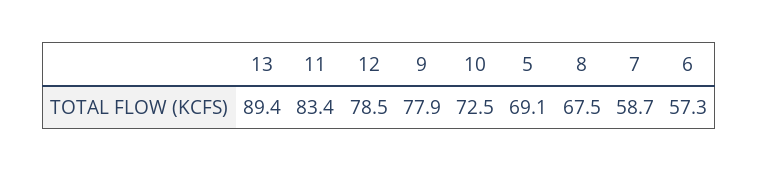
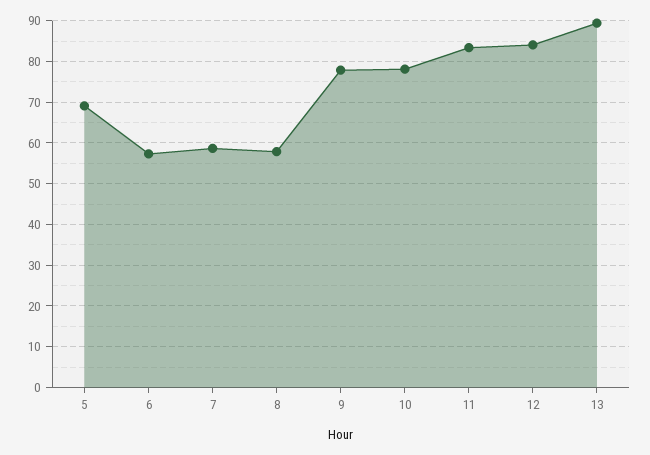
  {
    "13": 89.4,
    "11": 83.4,
-   "12": 78.5,
+   "12": 84,
    "9": 77.9,
-   "10": 72.5,
+   "10": 78,
    "5": 69.1,
-   "8": 67.5,
+   "8": 58,
    "7": 58.7,
    "6": 57.3
  }

